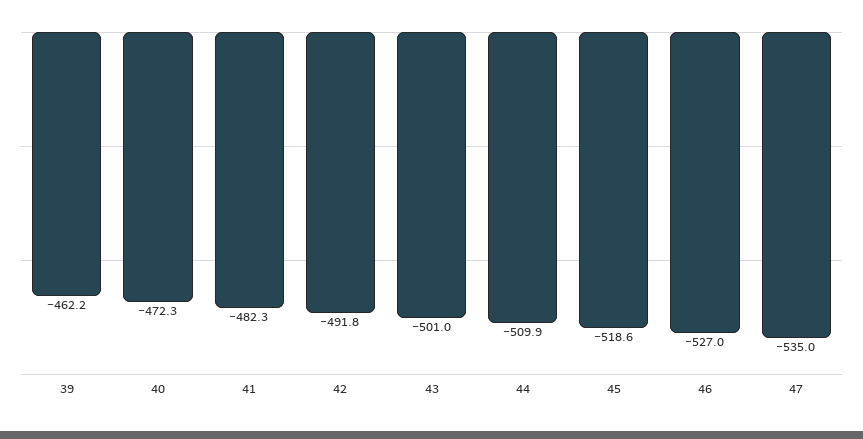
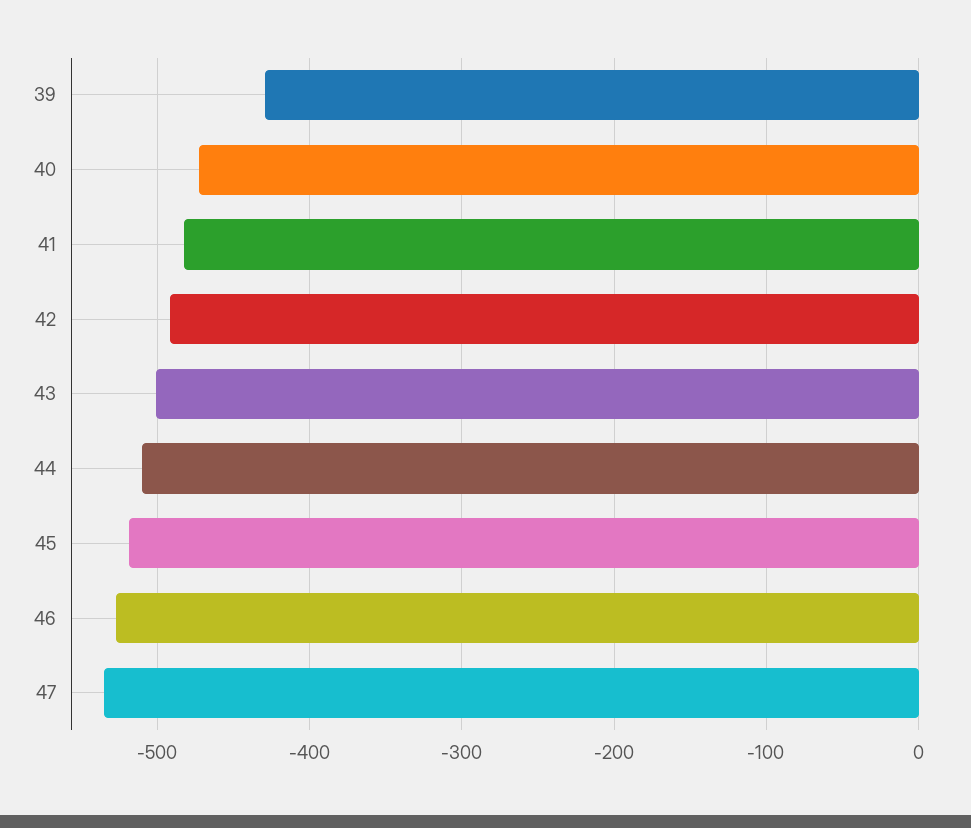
  {
-   "39": -462.2,
+   "39": -430,
    "40": -472.3,
    "41": -482.3,
    "42": -491.8,
    "43": -501,
    "44": -509.9,
    "45": -518.6,
    "46": -527,
    "47": -535
  }

